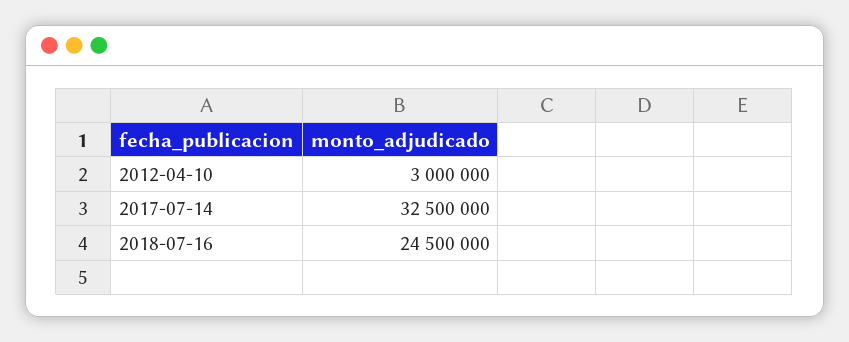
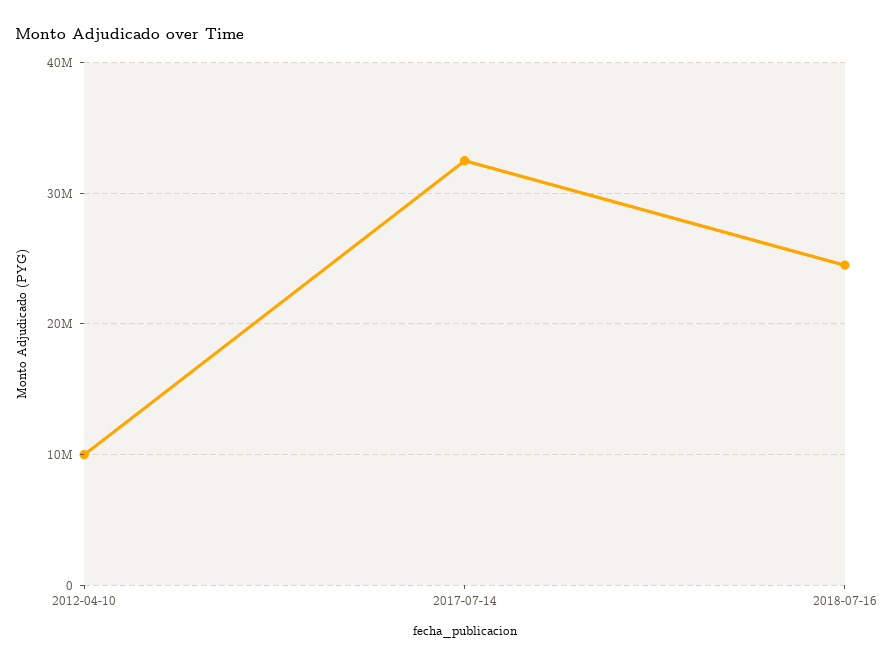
  {
-   "2012-04-10": 3000000,
+   "2012-04-10": 10000000,
    "2017-07-14": 32500000,
    "2018-07-16": 24500000
  }

